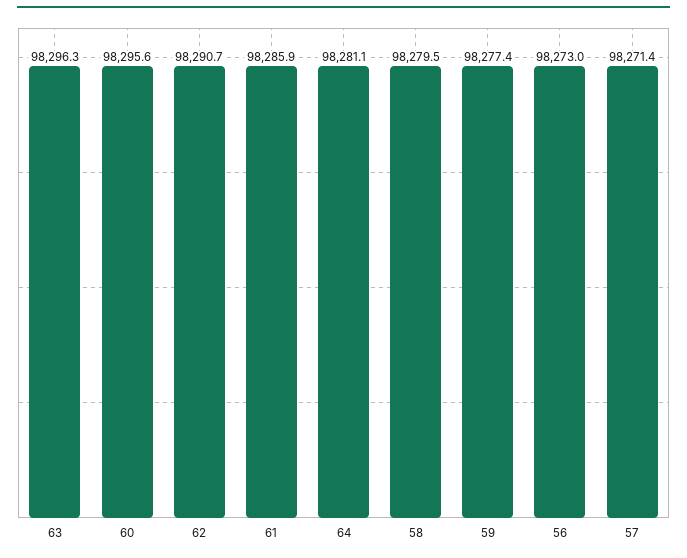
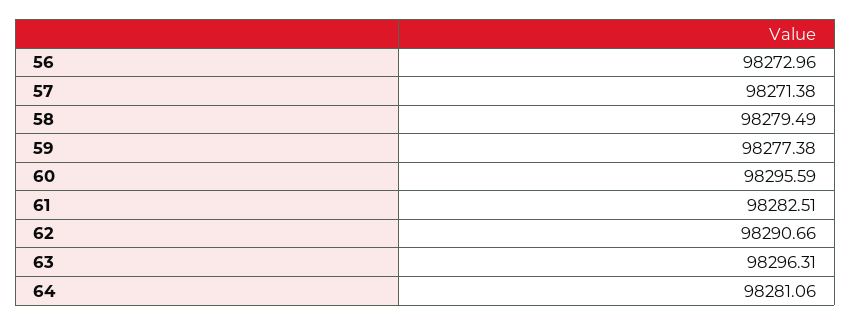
  {
    "63": 98296.31,
    "60": 98295.59,
    "62": 98290.66,
-   "61": 98285.9,
+   "61": 98282.51,
    "64": 98281.06,
    "58": 98279.49,
    "59": 98277.38,
    "56": 98272.96,
    "57": 98271.38
  }

